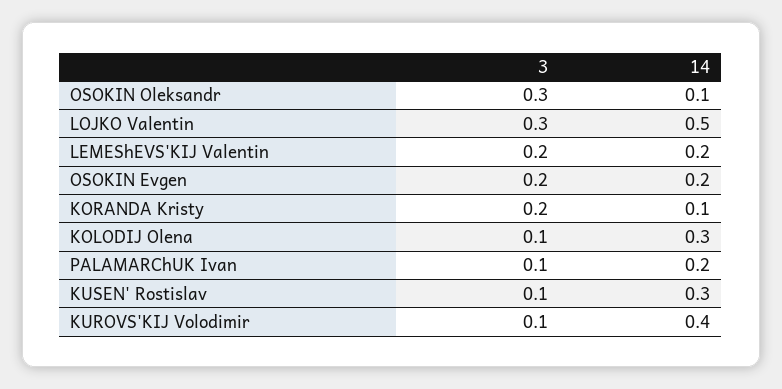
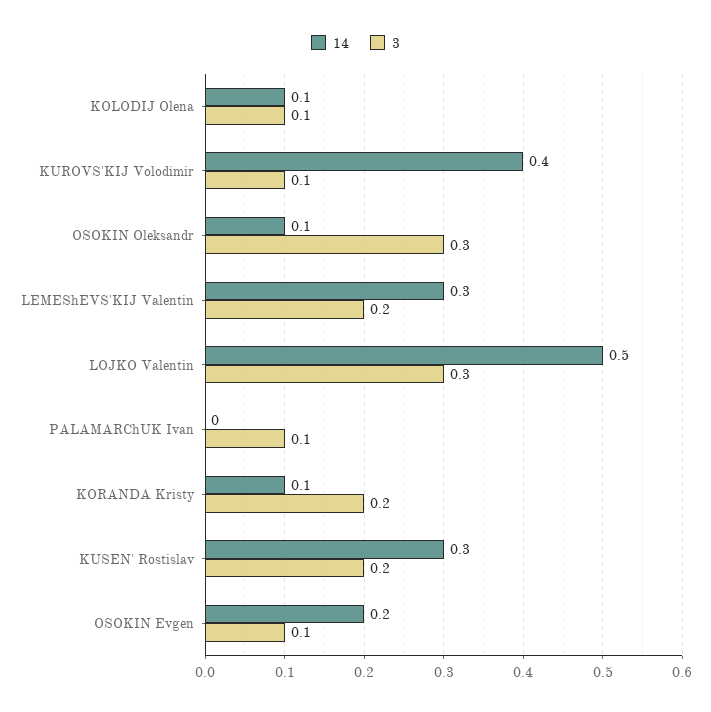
  {
    "3": {
      "OSOKIN Oleksandr": 0.3,
      "LOJKO Valentin": 0.3,
      "LEMEShEVS'KIJ Valentin": 0.2,
-     "OSOKIN Evgen": 0.2,
+     "OSOKIN Evgen": 0.1,
      "KORANDA Kristy": 0.2,
      "KOLODIJ Olena": 0.1,
      "PALAMARChUK Ivan": 0.1,
-     "KUSEN' Rostislav": 0.1,
+     "KUSEN' Rostislav": 0.2,
      "KUROVS'KIJ Volodimir": 0.1
    },
    "14": {
      "OSOKIN Oleksandr": 0.1,
      "LOJKO Valentin": 0.5,
-     "LEMEShEVS'KIJ Valentin": 0.2,
+     "LEMEShEVS'KIJ Valentin": 0.3,
      "OSOKIN Evgen": 0.2,
      "KORANDA Kristy": 0.1,
-     "KOLODIJ Olena": 0.3,
+     "KOLODIJ Olena": 0.1,
-     "PALAMARChUK Ivan": 0.2,
+     "PALAMARChUK Ivan": 0,
      "KUSEN' Rostislav": 0.3,
      "KUROVS'KIJ Volodimir": 0.4
    }
  }

